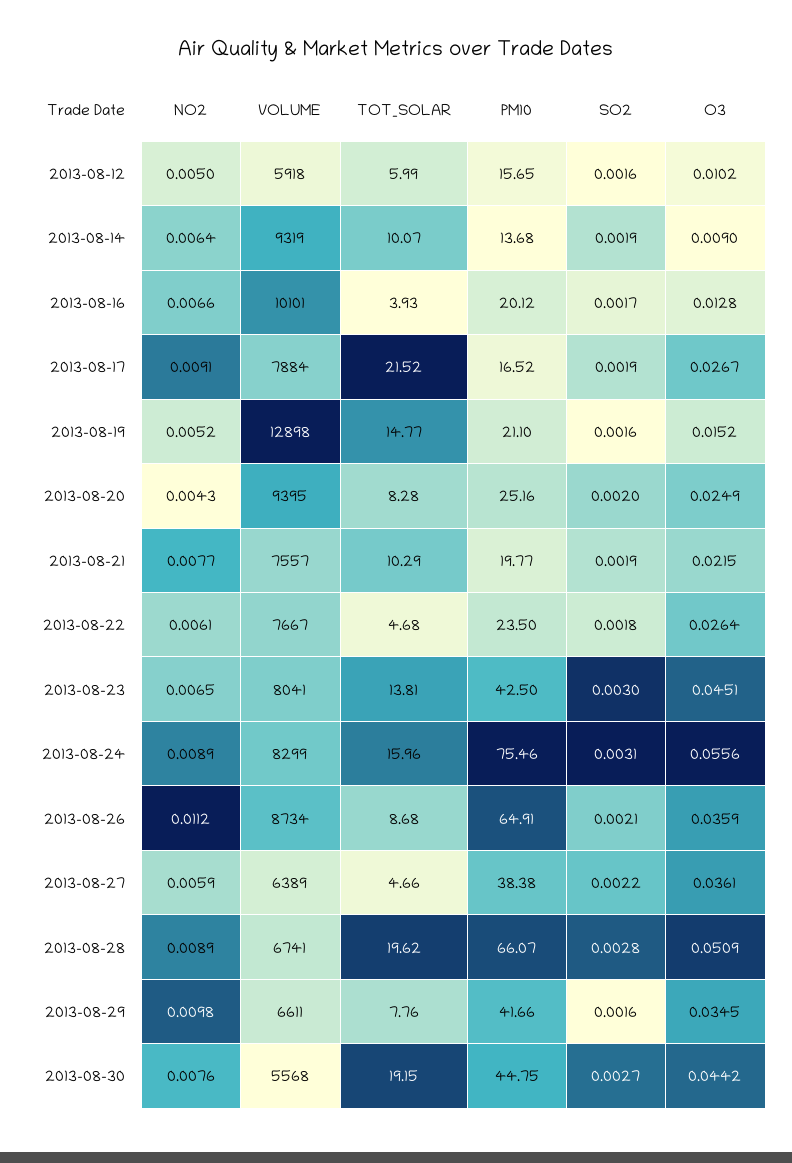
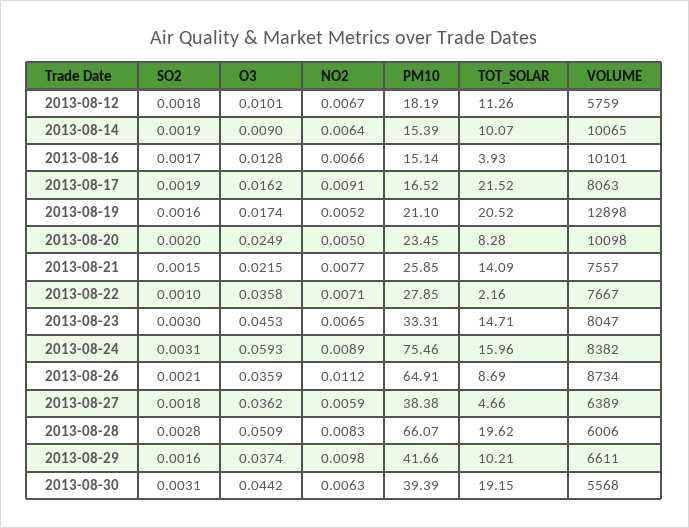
  {
    "NO2": {
-     "2013-08-12": 0.005,
+     "2013-08-12": 0.0067,
      "2013-08-14": 0.0064,
      "2013-08-16": 0.0066,
      "2013-08-17": 0.0091,
      "2013-08-19": 0.0052,
-     "2013-08-20": 0.0043,
+     "2013-08-20": 0.005,
      "2013-08-21": 0.0077,
-     "2013-08-22": 0.0061,
+     "2013-08-22": 0.0071,
      "2013-08-23": 0.0065,
      "2013-08-24": 0.0089,
      "2013-08-26": 0.0112,
      "2013-08-27": 0.0059,
-     "2013-08-28": 0.0089,
+     "2013-08-28": 0.0083,
      "2013-08-29": 0.0098,
-     "2013-08-30": 0.0076
+     "2013-08-30": 0.0063
    },
    "VOLUME": {
-     "2013-08-12": 5918,
+     "2013-08-12": 5759,
-     "2013-08-14": 9319,
+     "2013-08-14": 10065,
      "2013-08-16": 10101,
-     "2013-08-17": 7884,
+     "2013-08-17": 8063,
      "2013-08-19": 12898,
-     "2013-08-20": 9395,
+     "2013-08-20": 10098,
      "2013-08-21": 7557,
      "2013-08-22": 7667,
-     "2013-08-23": 8041,
+     "2013-08-23": 8047,
-     "2013-08-24": 8299,
+     "2013-08-24": 8382,
      "2013-08-26": 8734,
      "2013-08-27": 6389,
-     "2013-08-28": 6741,
+     "2013-08-28": 6006,
      "2013-08-29": 6611,
      "2013-08-30": 5568
    },
    "TOT_SOLAR": {
-     "2013-08-12": 5.99,
+     "2013-08-12": 11.26,
      "2013-08-14": 10.07,
      "2013-08-16": 3.93,
      "2013-08-17": 21.52,
-     "2013-08-19": 14.77,
+     "2013-08-19": 20.52,
      "2013-08-20": 8.28,
-     "2013-08-21": 10.29,
+     "2013-08-21": 14.09,
-     "2013-08-22": 4.68,
+     "2013-08-22": 2.16,
-     "2013-08-23": 13.81,
+     "2013-08-23": 14.71,
      "2013-08-24": 15.96,
-     "2013-08-26": 8.68,
+     "2013-08-26": 8.69,
      "2013-08-27": 4.66,
      "2013-08-28": 19.62,
-     "2013-08-29": 7.76,
+     "2013-08-29": 10.21,
      "2013-08-30": 19.15
    },
    "PM10": {
-     "2013-08-12": 15.65,
+     "2013-08-12": 18.19,
-     "2013-08-14": 13.68,
+     "2013-08-14": 15.39,
-     "2013-08-16": 20.12,
+     "2013-08-16": 15.14,
      "2013-08-17": 16.52,
      "2013-08-19": 21.1,
-     "2013-08-20": 25.16,
+     "2013-08-20": 23.45,
-     "2013-08-21": 19.77,
+     "2013-08-21": 25.85,
-     "2013-08-22": 23.5,
+     "2013-08-22": 27.85,
-     "2013-08-23": 42.5,
+     "2013-08-23": 33.31,
      "2013-08-24": 75.46,
      "2013-08-26": 64.91,
      "2013-08-27": 38.38,
      "2013-08-28": 66.07,
      "2013-08-29": 41.66,
-     "2013-08-30": 44.75
+     "2013-08-30": 39.39
    },
    "SO2": {
-     "2013-08-12": 0.0016,
+     "2013-08-12": 0.0018,
      "2013-08-14": 0.0019,
      "2013-08-16": 0.0017,
      "2013-08-17": 0.0019,
      "2013-08-19": 0.0016,
      "2013-08-20": 0.002,
-     "2013-08-21": 0.0019,
+     "2013-08-21": 0.0015,
-     "2013-08-22": 0.0018,
+     "2013-08-22": 0.001,
      "2013-08-23": 0.003,
      "2013-08-24": 0.0031,
      "2013-08-26": 0.0021,
-     "2013-08-27": 0.0022,
+     "2013-08-27": 0.0018,
      "2013-08-28": 0.0028,
      "2013-08-29": 0.0016,
-     "2013-08-30": 0.0027
+     "2013-08-30": 0.0031
    },
    "O3": {
-     "2013-08-12": 0.0102,
+     "2013-08-12": 0.0101,
      "2013-08-14": 0.009,
      "2013-08-16": 0.0128,
-     "2013-08-17": 0.0267,
+     "2013-08-17": 0.0162,
-     "2013-08-19": 0.0152,
+     "2013-08-19": 0.0174,
      "2013-08-20": 0.0249,
      "2013-08-21": 0.0215,
-     "2013-08-22": 0.0264,
+     "2013-08-22": 0.0358,
-     "2013-08-23": 0.0451,
+     "2013-08-23": 0.0453,
-     "2013-08-24": 0.0556,
+     "2013-08-24": 0.0593,
      "2013-08-26": 0.0359,
-     "2013-08-27": 0.0361,
+     "2013-08-27": 0.0362,
      "2013-08-28": 0.0509,
-     "2013-08-29": 0.0345,
+     "2013-08-29": 0.0374,
      "2013-08-30": 0.0442
    }
  }

